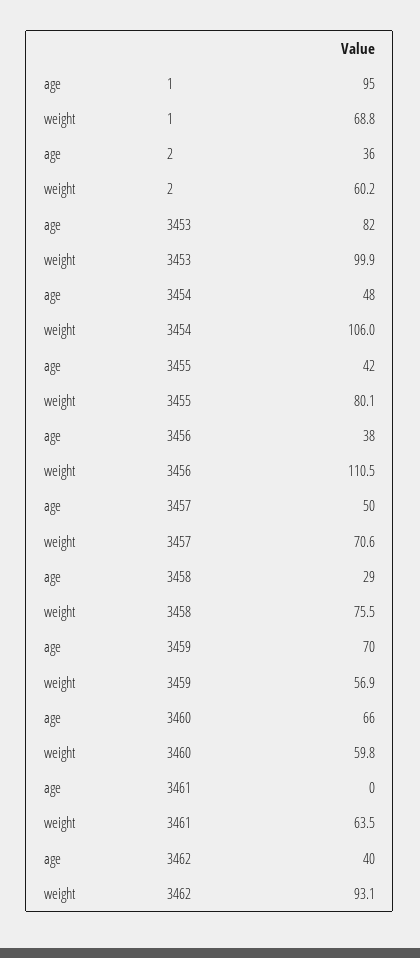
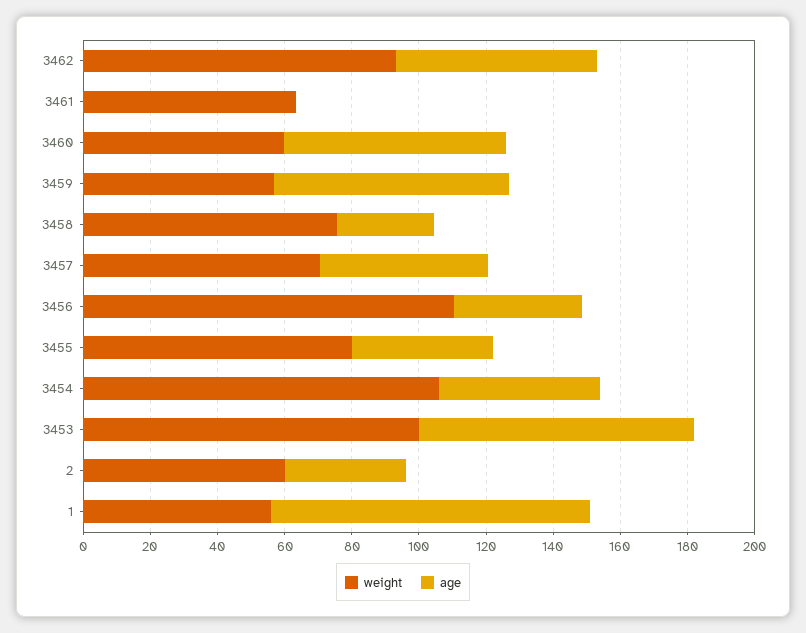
  {
    "age": {
      "1": 95,
      "2": 36,
      "3453": 82,
      "3454": 48,
      "3455": 42,
      "3456": 38,
      "3457": 50,
      "3458": 29,
      "3459": 70,
      "3460": 66,
      "3461": 0,
-     "3462": 40
+     "3462": 60
    },
    "weight": {
-     "1": 68.8,
+     "1": 55,
      "2": 60.2,
      "3453": 99.9,
      "3454": 106,
      "3455": 80.1,
      "3456": 110.5,
      "3457": 70.6,
      "3458": 75.5,
      "3459": 56.9,
      "3460": 59.8,
      "3461": 63.5,
      "3462": 93.1
    }
  }

